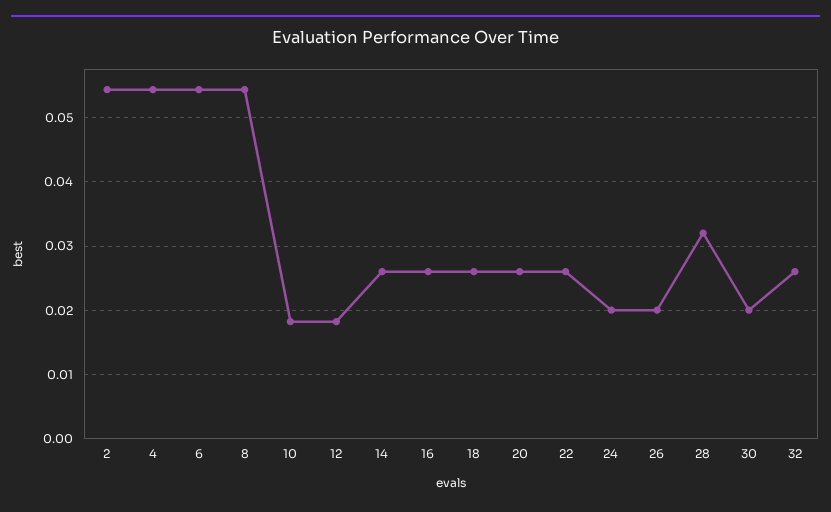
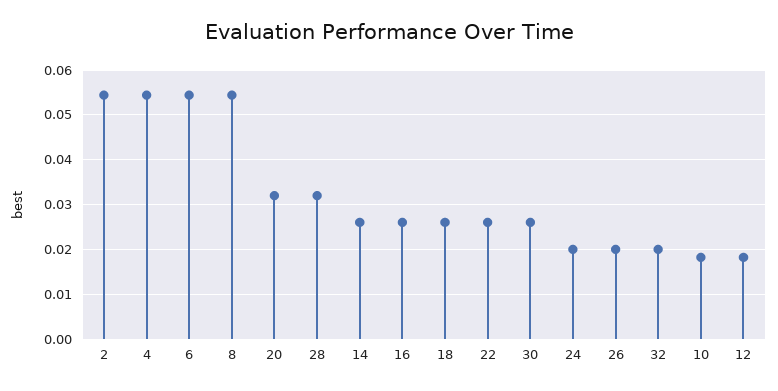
  {
    "2": 0.054,
    "4": 0.054,
    "6": 0.054,
    "8": 0.054,
    "10": 0.018,
    "12": 0.018,
    "14": 0.026,
    "16": 0.026,
    "18": 0.026,
-   "20": 0.026,
+   "20": 0.032,
    "22": 0.026,
    "24": 0.02,
    "26": 0.02,
    "28": 0.032,
-   "30": 0.02,
+   "30": 0.026,
-   "32": 0.026
+   "32": 0.02
  }

